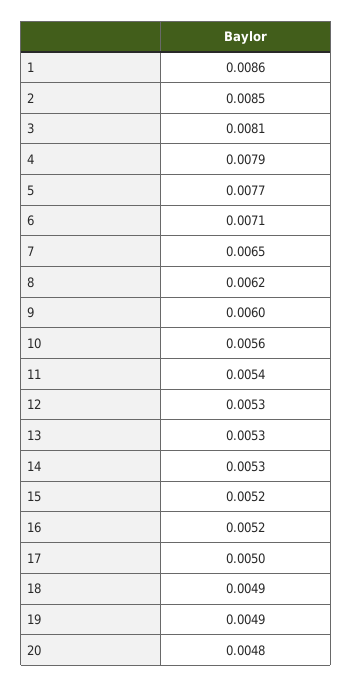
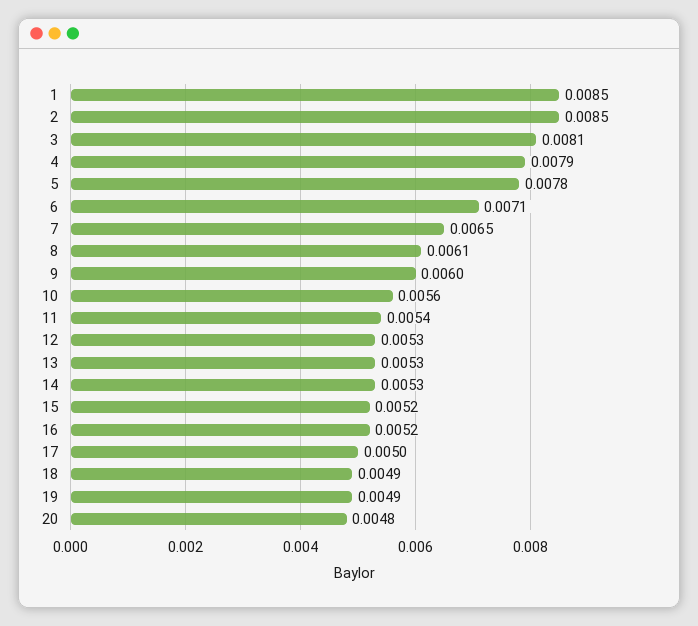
  {
-   "1": 0.0086,
+   "1": 0.0085,
    "2": 0.0085,
    "3": 0.0081,
    "4": 0.0079,
-   "5": 0.0077,
+   "5": 0.0078,
    "6": 0.0071,
    "7": 0.0065,
-   "8": 0.0062,
+   "8": 0.0061,
    "9": 0.006,
    "10": 0.0056,
    "11": 0.0054,
    "12": 0.0053,
    "13": 0.0053,
    "14": 0.0053,
    "15": 0.0052,
    "16": 0.0052,
    "17": 0.005,
    "18": 0.0049,
    "19": 0.0049,
    "20": 0.0048
  }

